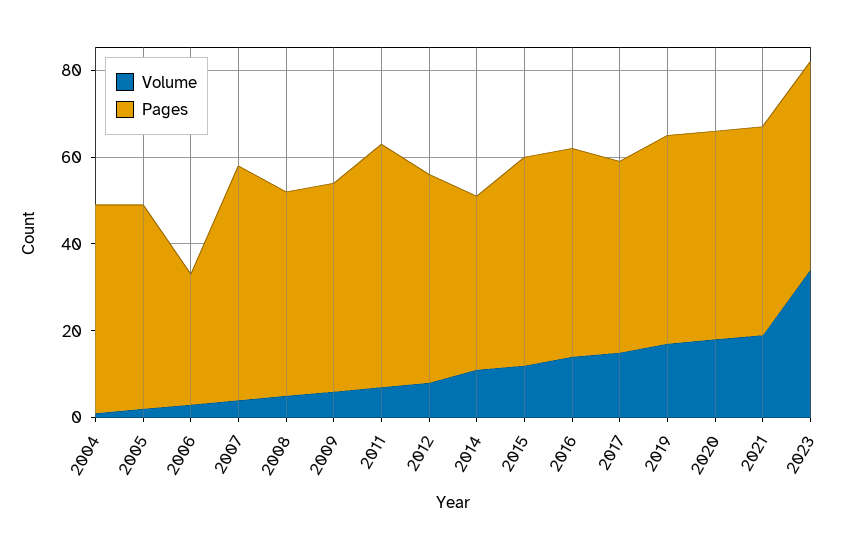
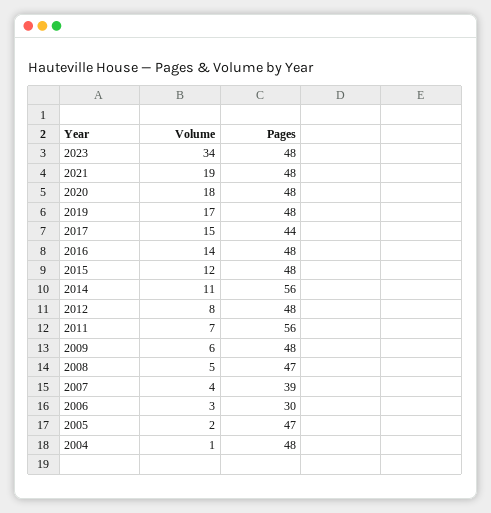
  {
    "Volume": {
      "2004": 1,
      "2005": 2,
      "2006": 3,
      "2007": 4,
      "2008": 5,
      "2009": 6,
      "2011": 7,
      "2012": 8,
      "2014": 11,
      "2015": 12,
      "2016": 14,
      "2017": 15,
      "2019": 17,
      "2020": 18,
      "2021": 19,
      "2023": 34
    },
    "Pages": {
      "2004": 48,
      "2005": 47,
      "2006": 30,
-     "2007": 55,
+     "2007": 39,
      "2008": 47,
      "2009": 48,
      "2011": 56,
      "2012": 48,
-     "2014": 40,
+     "2014": 56,
      "2015": 48,
      "2016": 48,
      "2017": 44,
      "2019": 48,
      "2020": 48,
      "2021": 48,
      "2023": 48
    }
  }

